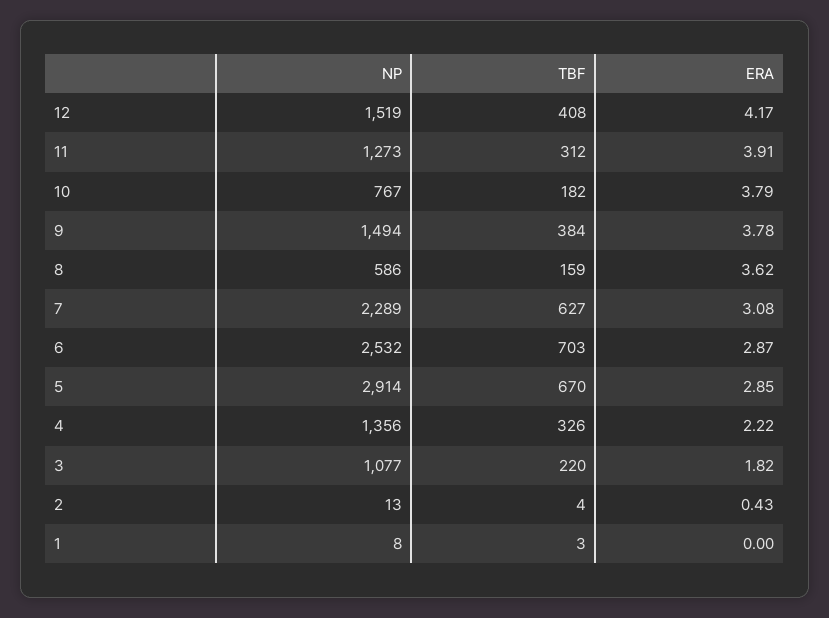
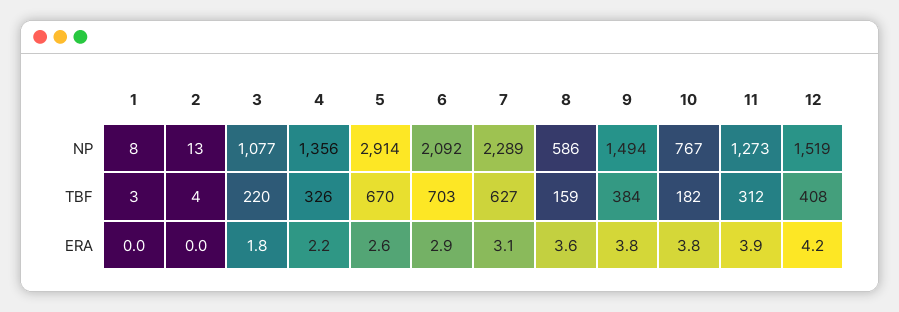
  {
    "NP": {
      "12": 1519,
      "11": 1273,
      "10": 767,
      "9": 1494,
      "8": 586,
      "7": 2289,
-     "6": 2532,
+     "6": 2092,
      "5": 2914,
      "4": 1356,
      "3": 1077,
      "2": 13,
      "1": 8
    },
    "TBF": {
      "12": 408,
      "11": 312,
      "10": 182,
      "9": 384,
      "8": 159,
      "7": 627,
      "6": 703,
      "5": 670,
      "4": 326,
      "3": 220,
      "2": 4,
      "1": 3
    },
    "ERA": {
      "12": 4.17,
      "11": 3.91,
      "10": 3.79,
      "9": 3.78,
      "8": 3.62,
      "7": 3.08,
      "6": 2.87,
-     "5": 2.85,
+     "5": 2.6,
      "4": 2.22,
      "3": 1.82,
-     "2": 0.43,
+     "2": 0,
      "1": 0
    }
  }

